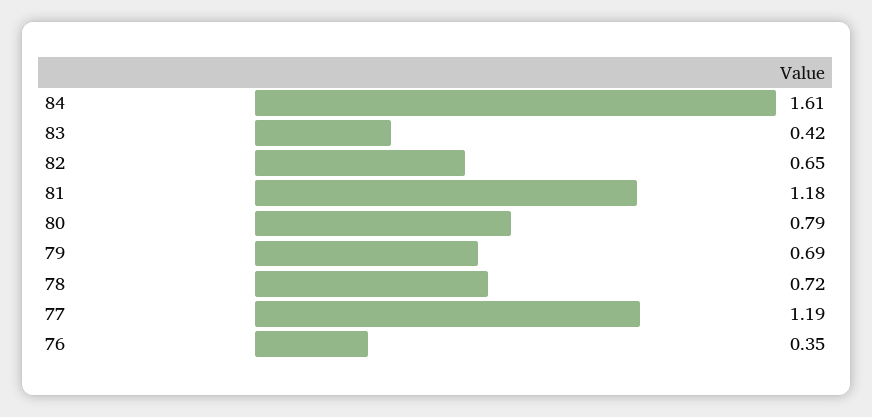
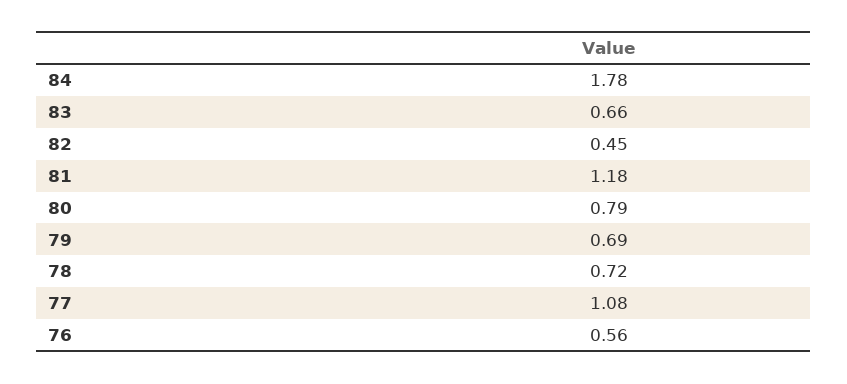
  {
-   "84": 1.61,
+   "84": 1.78,
-   "83": 0.42,
+   "83": 0.66,
-   "82": 0.65,
+   "82": 0.45,
    "81": 1.18,
    "80": 0.79,
    "79": 0.69,
    "78": 0.72,
-   "77": 1.19,
+   "77": 1.08,
-   "76": 0.35
+   "76": 0.56
  }

